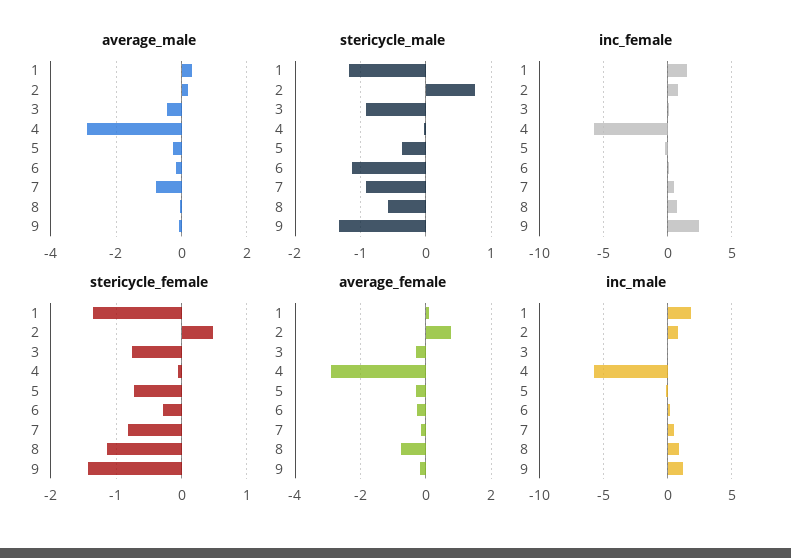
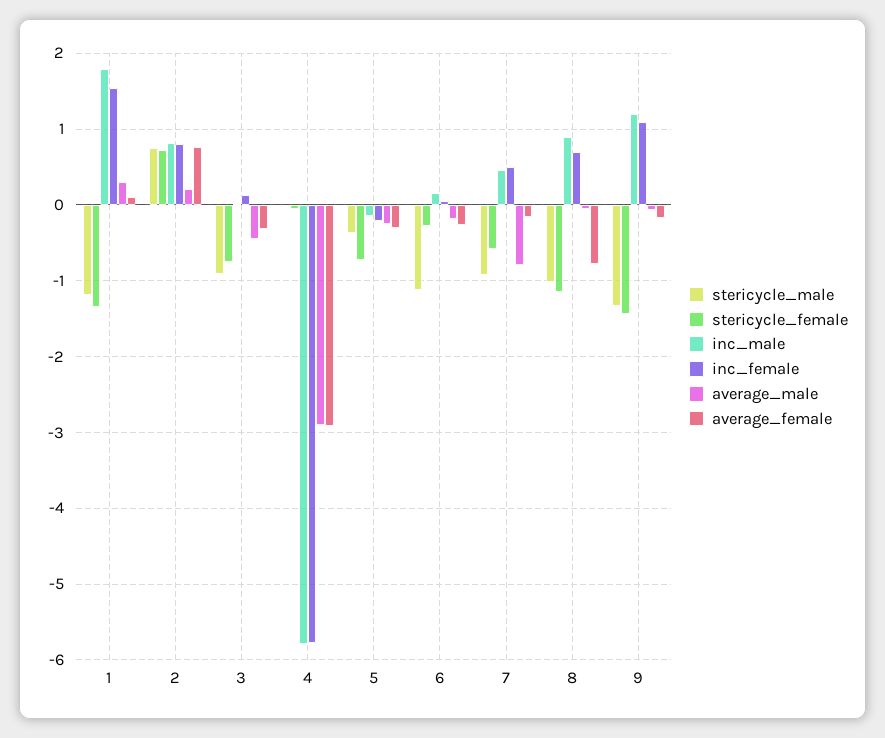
  {
    "average_male": {
      "1": 0.3,
      "2": 0.2,
      "3": -0.5,
      "4": -2.9,
      "5": -0.3,
      "6": -0.2,
      "7": -0.8,
      "8": -0.1,
      "9": -0.1
    },
    "stericycle_male": {
      "1": -1.2,
      "2": 0.7,
      "3": -0.9,
      "4": 0,
      "5": -0.4,
      "6": -1.1,
      "7": -0.9,
-     "8": -0.6,
+     "8": -1,
      "9": -1.3
    },
    "inc_female": {
      "1": 1.5,
      "2": 0.8,
      "3": 0.1,
      "4": -5.8,
      "5": -0.2,
      "6": 0.1,
      "7": 0.5,
      "8": 0.7,
-     "9": 2.5
+     "9": 1.1
    },
    "stericycle_female": {
      "1": -1.3,
-     "2": 0.5,
+     "2": 0.7,
      "3": -0.8,
      "4": -0.1,
      "5": -0.7,
      "6": -0.3,
-     "7": -0.8,
+     "7": -0.6,
      "8": -1.1,
      "9": -1.4
    },
    "average_female": {
      "1": 0.1,
      "2": 0.8,
      "3": -0.3,
      "4": -2.9,
      "5": -0.3,
      "6": -0.3,
      "7": -0.2,
      "8": -0.8,
      "9": -0.2
    },
    "inc_male": {
      "1": 1.8,
      "2": 0.8,
      "3": 0,
      "4": -5.8,
      "5": -0.1,
      "6": 0.2,
      "7": 0.5,
      "8": 0.9,
      "9": 1.2
    }
  }

